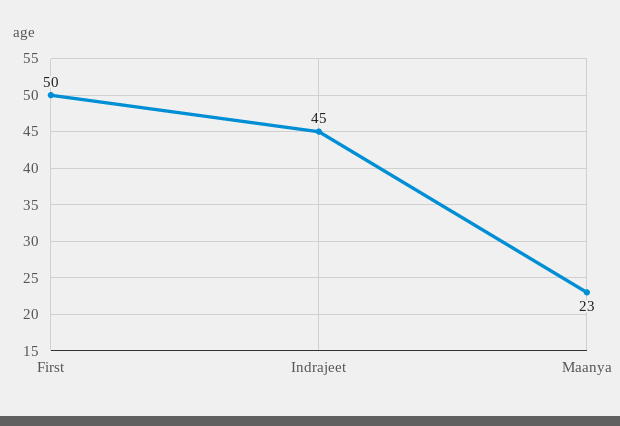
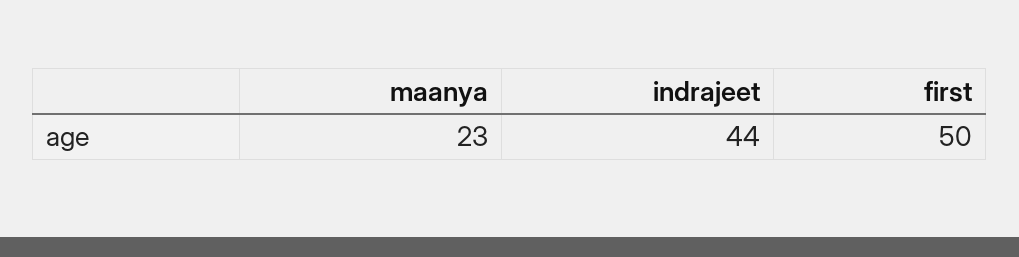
  {
    "First": 50,
-   "Indrajeet": 45,
+   "Indrajeet": 44,
    "Maanya": 23
  }

